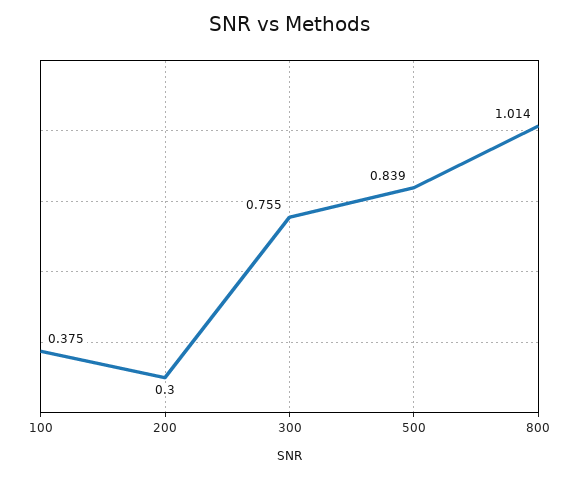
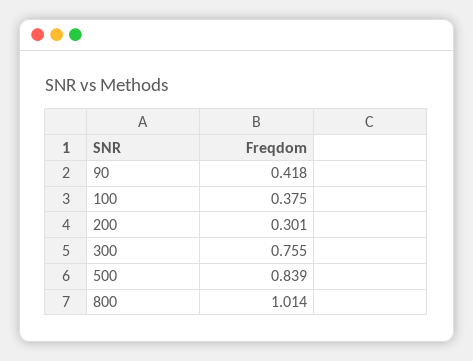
  {
    "100": 0.375,
-   "200": 0.3,
+   "200": 0.301,
    "300": 0.755,
    "500": 0.839,
-   "800": 1.014
+   "800": 1.014,
+   "90": 0.418
  }

